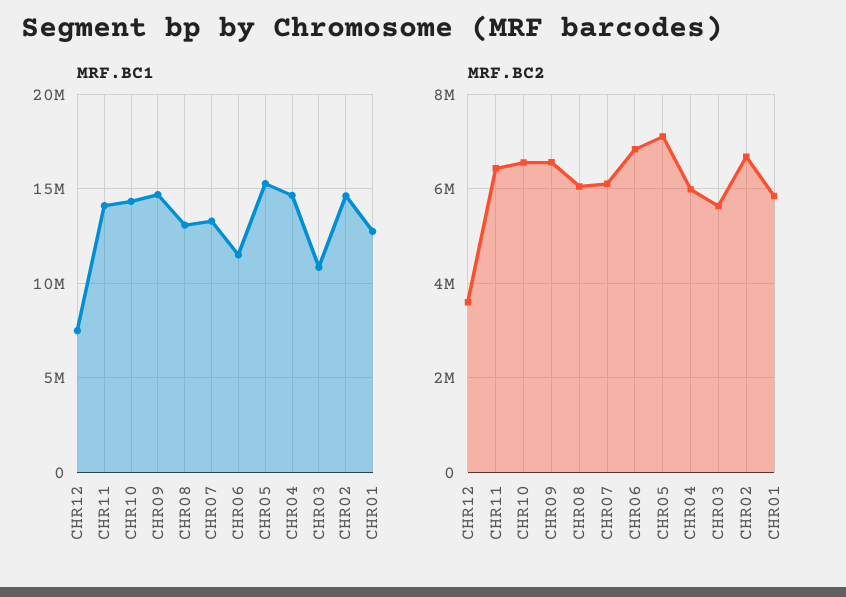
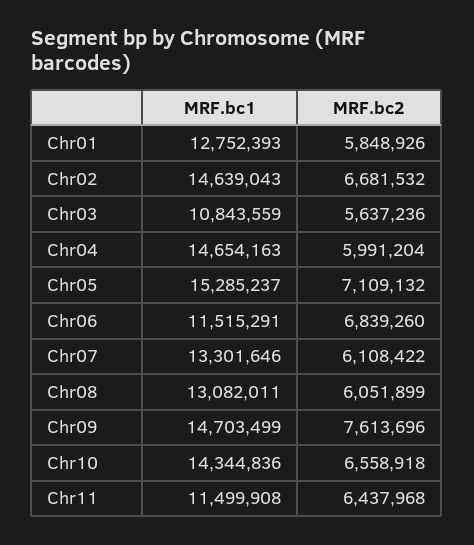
  {
    "MRF.BC1": {
-     "CHR12": 7500000,
-     "CHR11": 14000000,
+     "CHR11": 11499908,
      "CHR10": 14344836,
      "CHR09": 14703499,
      "CHR08": 13082011,
      "CHR07": 13301646,
      "CHR06": 11515291,
      "CHR05": 15285237,
      "CHR04": 14654163,
      "CHR03": 10843559,
      "CHR02": 14639043,
      "CHR01": 12752393
    },
    "MRF.BC2": {
-     "CHR12": 3600000,
      "CHR11": 6437968,
      "CHR10": 6558918,
-     "CHR09": 6600000,
+     "CHR09": 7613696,
      "CHR08": 6051899,
      "CHR07": 6108422,
      "CHR06": 6839260,
      "CHR05": 7109132,
      "CHR04": 5991204,
      "CHR03": 5637236,
      "CHR02": 6681532,
      "CHR01": 5848926
    }
  }

